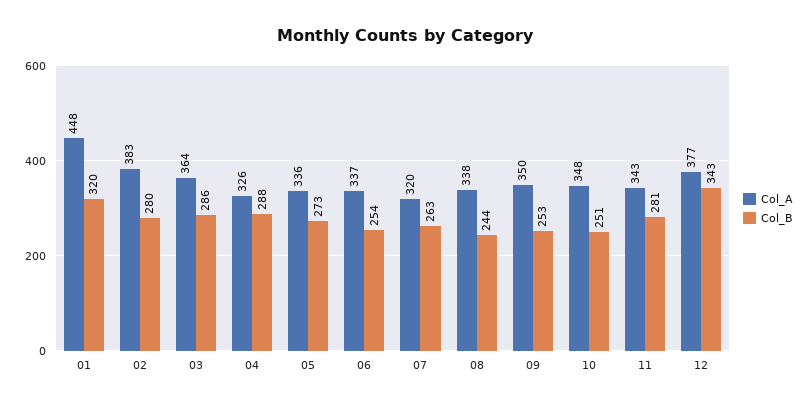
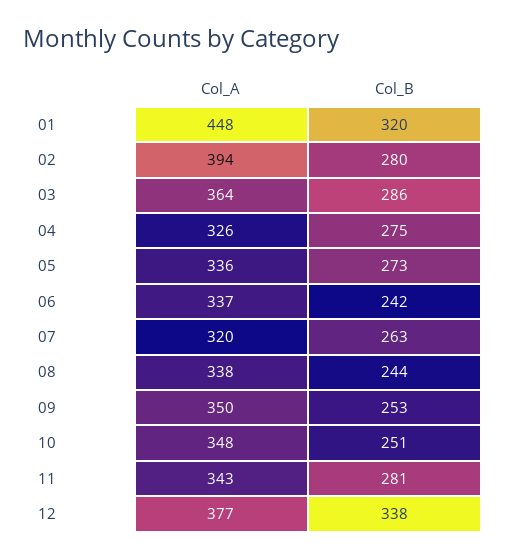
  {
    "Col_A": {
      "01": 448,
-     "02": 383,
+     "02": 394,
      "03": 364,
      "04": 326,
      "05": 336,
      "06": 337,
      "07": 320,
      "08": 338,
      "09": 350,
      "10": 348,
      "11": 343,
      "12": 377
    },
    "Col_B": {
      "01": 320,
      "02": 280,
      "03": 286,
-     "04": 288,
+     "04": 275,
      "05": 273,
-     "06": 254,
+     "06": 242,
      "07": 263,
      "08": 244,
      "09": 253,
      "10": 251,
      "11": 281,
-     "12": 343
+     "12": 338
    }
  }

